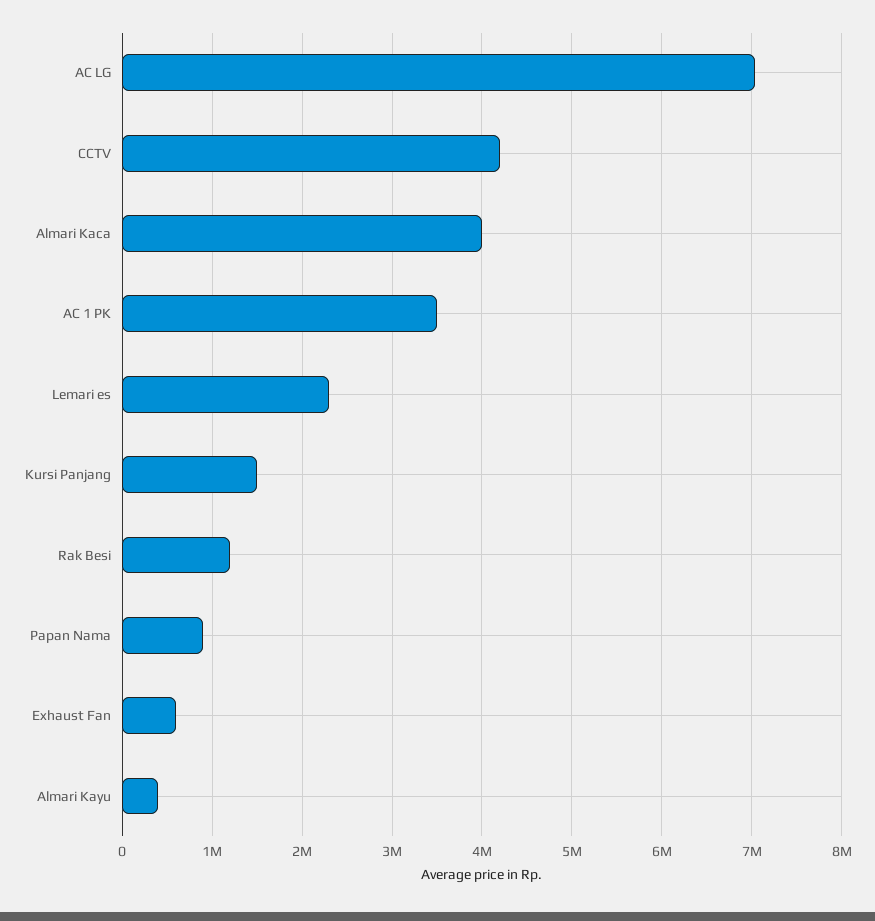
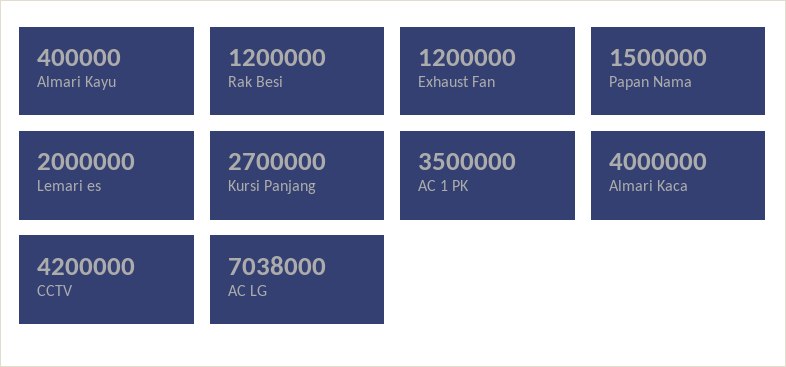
  {
    "AC LG": 7038000,
    "CCTV": 4200000,
    "Almari Kaca": 4000000,
    "AC 1 PK": 3500000,
-   "Lemari es": 2300000,
+   "Lemari es": 2000000,
-   "Kursi Panjang": 1500000,
+   "Kursi Panjang": 2700000,
    "Rak Besi": 1200000,
-   "Papan Nama": 900000,
+   "Papan Nama": 1500000,
-   "Exhaust Fan": 600000,
+   "Exhaust Fan": 1200000,
    "Almari Kayu": 400000
  }

